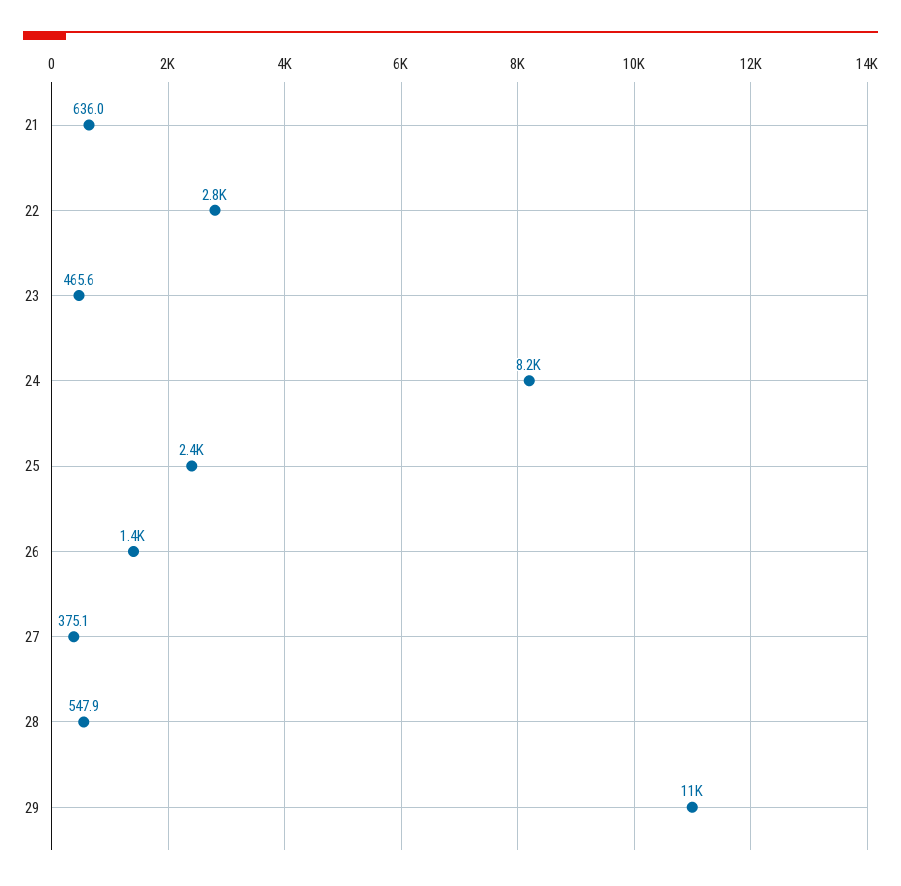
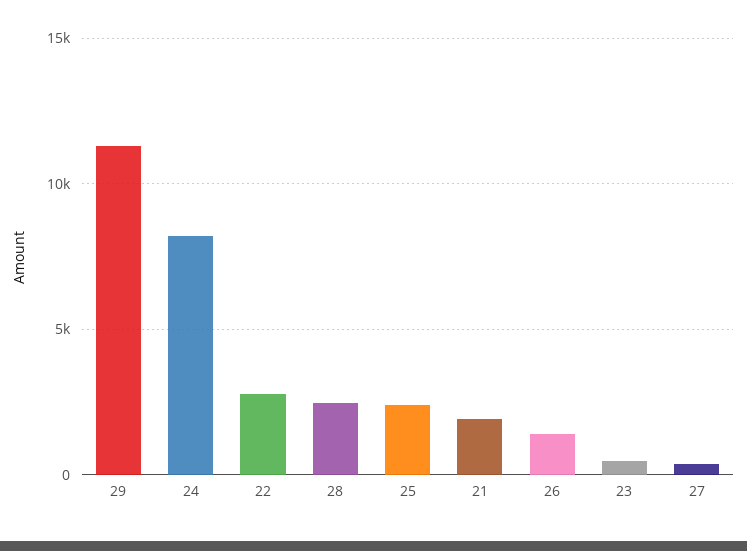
  {
-   "21": 636,
+   "21": 2000,
    "22": 2800,
    "23": 465.6,
    "24": 8200,
    "25": 2400,
    "26": 1400,
    "27": 375.1,
-   "28": 547.9,
+   "28": 2500,
    "29": 11000
  }

